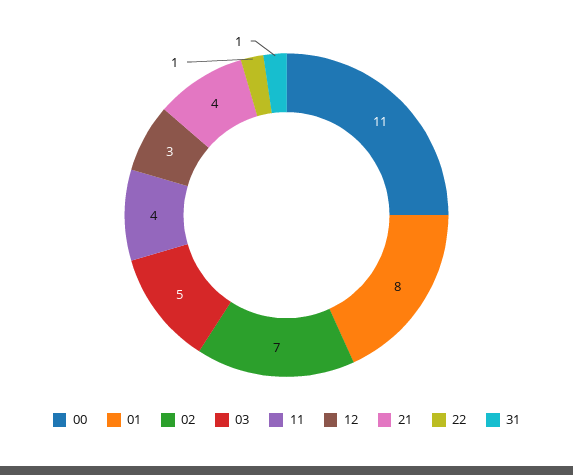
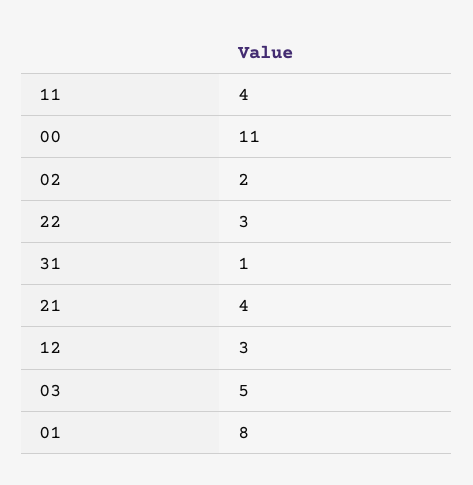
  {
    "00": 11,
    "01": 8,
-   "02": 7,
+   "02": 2,
    "03": 5,
    "11": 4,
    "12": 3,
    "21": 4,
-   "22": 1,
+   "22": 3,
    "31": 1
  }

